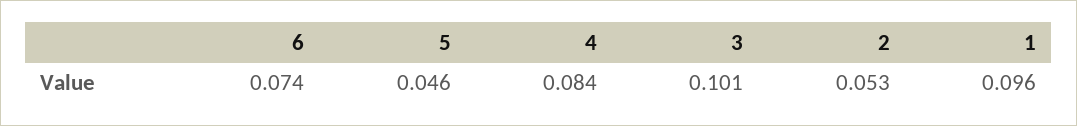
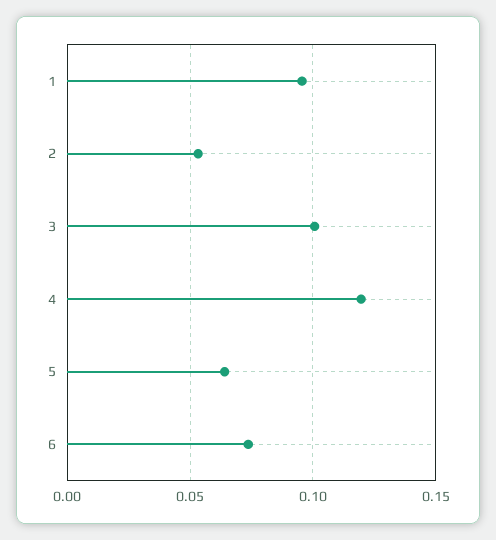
  {
    "6": 0.074,
-   "5": 0.046,
+   "5": 0.065,
-   "4": 0.084,
+   "4": 0.12,
    "3": 0.101,
    "2": 0.053,
    "1": 0.096
  }

